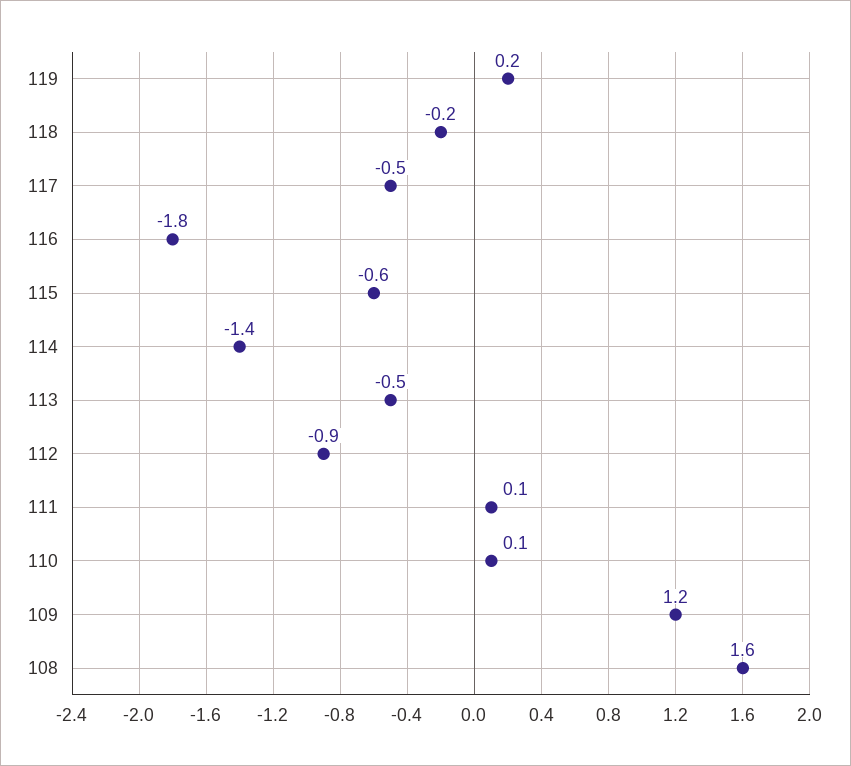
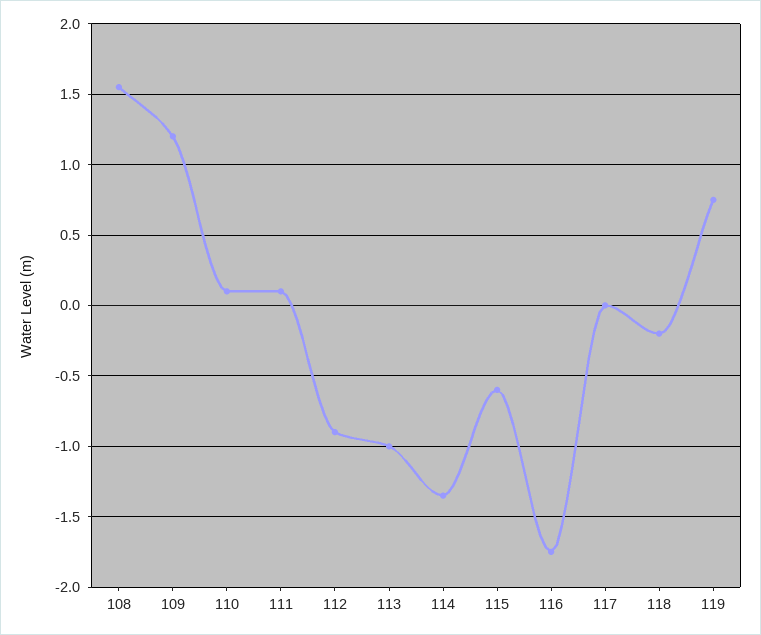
  {
-   "119": 0.2,
+   "119": 0.75,
    "118": -0.2,
-   "117": -0.5,
+   "117": 0,
    "116": -1.8,
    "115": -0.6,
    "114": -1.4,
-   "113": -0.5,
+   "113": -1,
    "112": -0.9,
    "111": 0.1,
    "110": 0.1,
    "109": 1.2,
    "108": 1.6
  }

